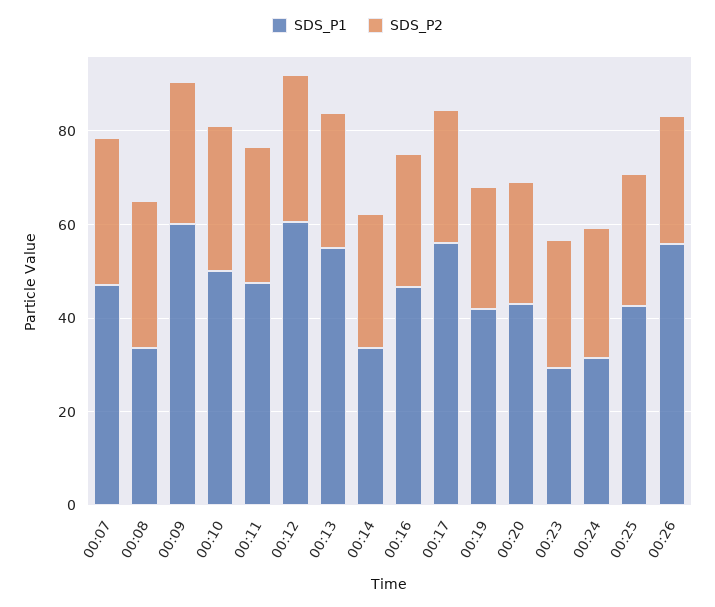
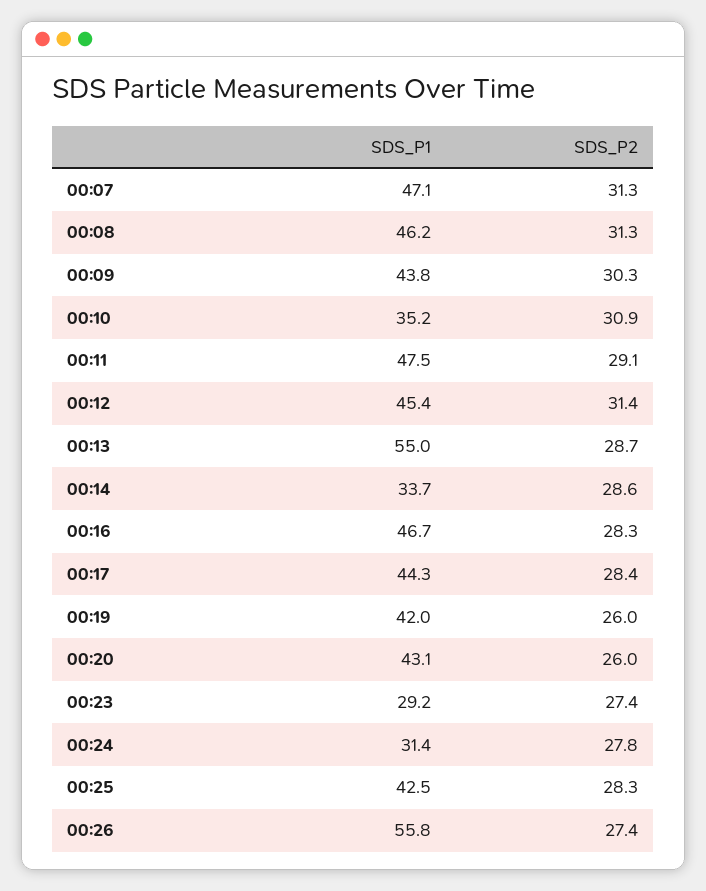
  {
    "SDS_P1": {
      "00:07": 47.1,
-     "00:08": 35,
+     "00:08": 46.2,
-     "00:09": 60,
+     "00:09": 43.8,
-     "00:10": 50,
+     "00:10": 35.2,
      "00:11": 47.5,
-     "00:12": 60,
+     "00:12": 45.4,
      "00:13": 55,
      "00:14": 33.7,
      "00:16": 46.7,
-     "00:17": 55,
+     "00:17": 44.3,
      "00:19": 42,
      "00:20": 43.1,
      "00:23": 29.2,
      "00:24": 31.4,
      "00:25": 42.5,
      "00:26": 55.8
    },
    "SDS_P2": {
      "00:07": 31.3,
      "00:08": 31.3,
      "00:09": 30.3,
      "00:10": 30.9,
      "00:11": 29.1,
      "00:12": 31.4,
      "00:13": 28.7,
      "00:14": 28.6,
      "00:16": 28.3,
      "00:17": 28.4,
      "00:19": 26,
      "00:20": 26,
      "00:23": 27.4,
      "00:24": 27.8,
      "00:25": 28.3,
      "00:26": 27.4
    }
  }

